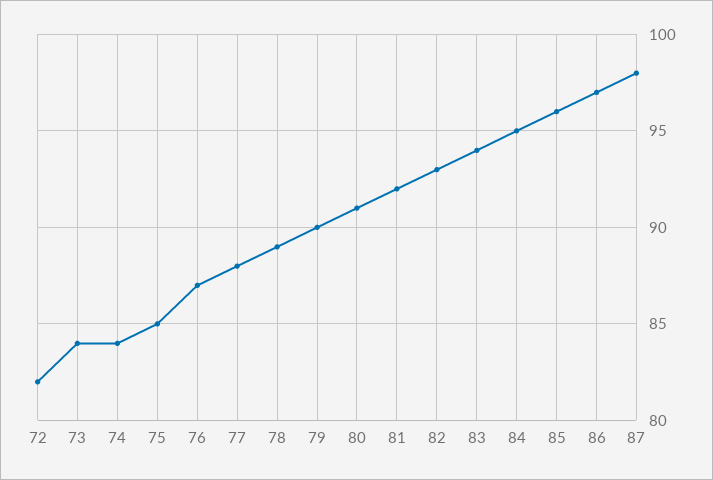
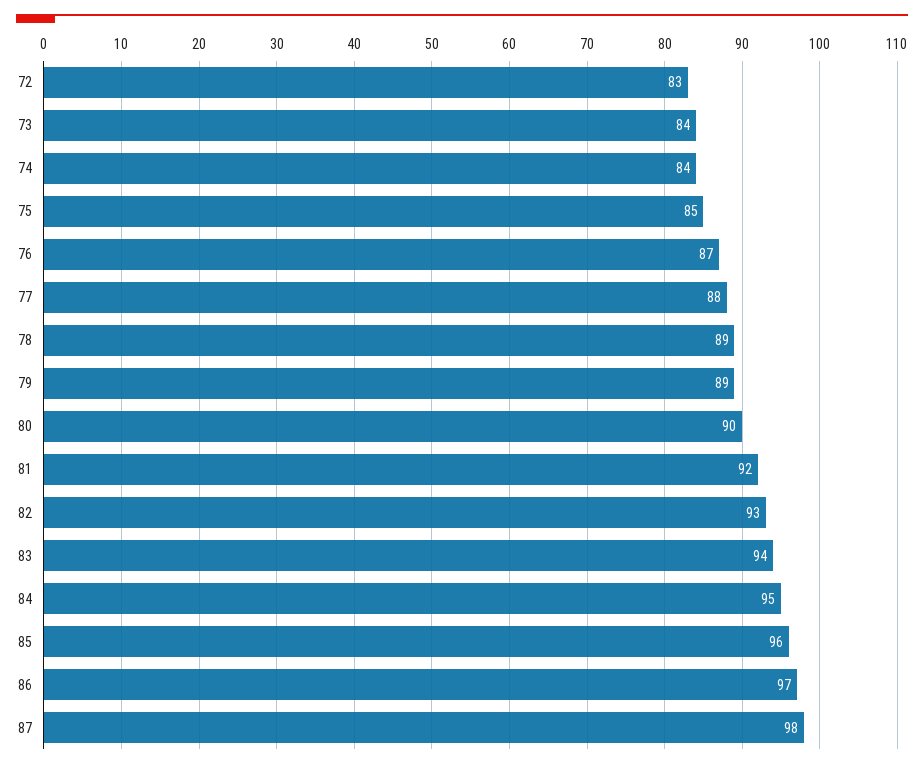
  {
-   "72": 82,
+   "72": 83,
    "73": 84,
    "74": 84,
    "75": 85,
    "76": 87,
    "77": 88,
    "78": 89,
-   "79": 90,
+   "79": 89,
-   "80": 91,
+   "80": 90,
    "81": 92,
    "82": 93,
    "83": 94,
    "84": 95,
    "85": 96,
    "86": 97,
    "87": 98
  }

